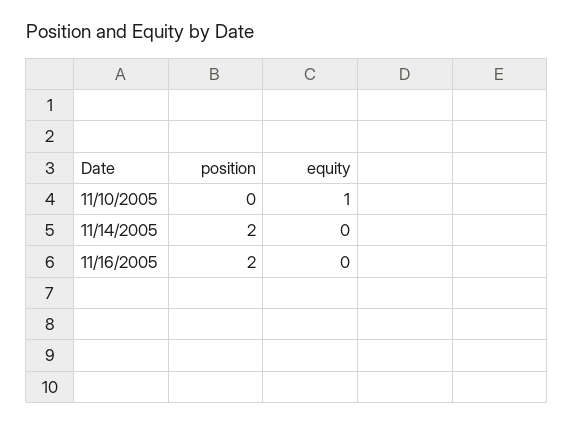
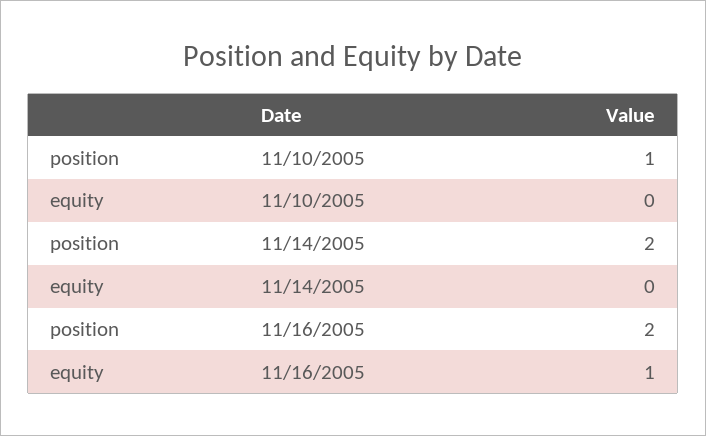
  {
    "position": {
-     "11/10/2005": 0,
+     "11/10/2005": 1,
      "11/14/2005": 2,
      "11/16/2005": 2
    },
    "equity": {
-     "11/10/2005": 1,
+     "11/10/2005": 0,
      "11/14/2005": 0,
-     "11/16/2005": 0
+     "11/16/2005": 1
    }
  }

